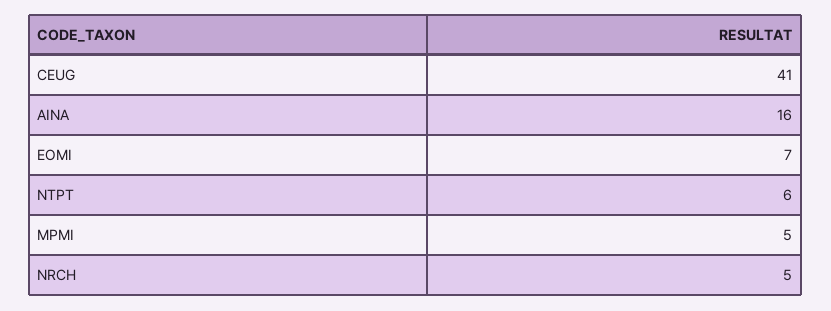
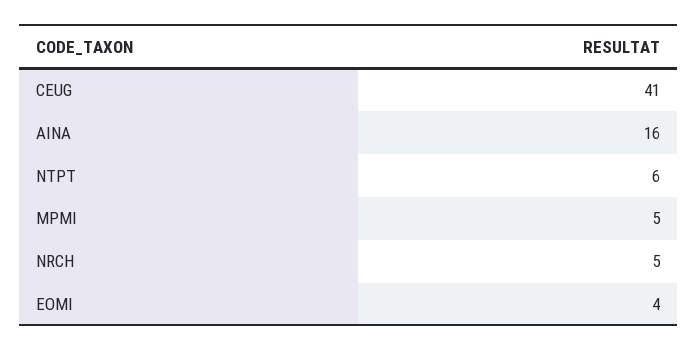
  {
    "CEUG": 41,
    "AINA": 16,
-   "EOMI": 7,
+   "EOMI": 4,
    "NTPT": 6,
    "MPMI": 5,
    "NRCH": 5
  }

